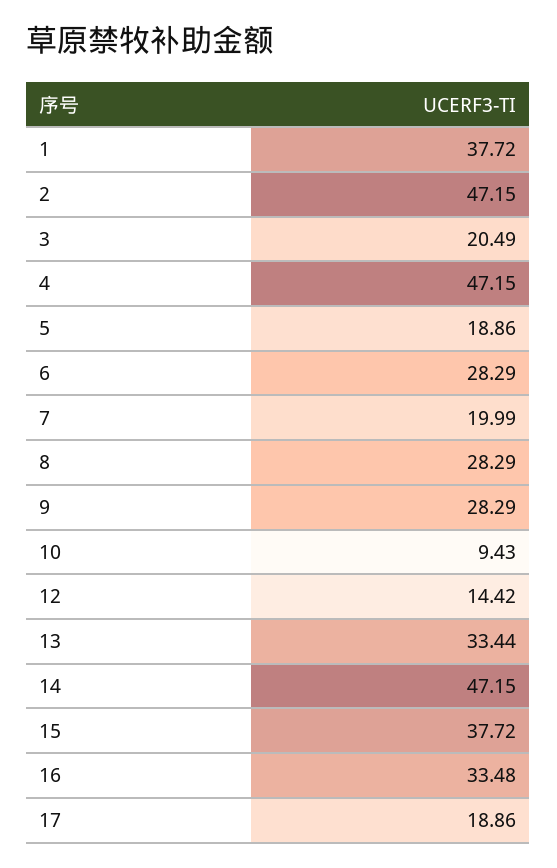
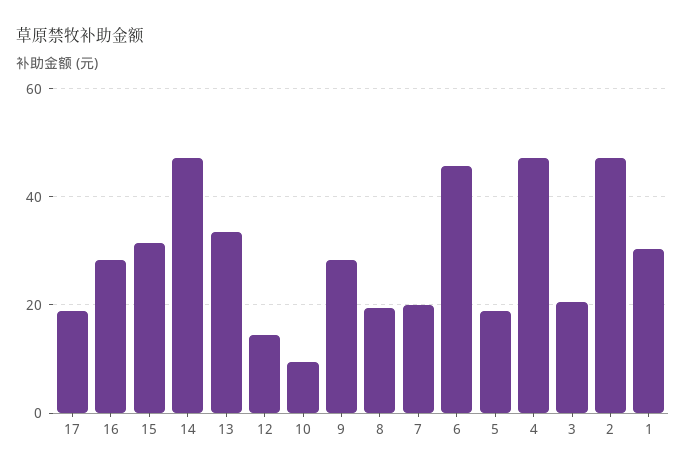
  {
-   "1": 37.72,
+   "1": 30,
    "2": 47.15,
    "3": 20.49,
    "4": 47.15,
    "5": 18.86,
-   "6": 28.29,
+   "6": 46,
    "7": 19.99,
-   "8": 28.29,
+   "8": 20,
    "9": 28.29,
    "10": 9.43,
    "12": 14.42,
    "13": 33.44,
    "14": 47.15,
-   "15": 37.72,
+   "15": 32,
-   "16": 33.48,
+   "16": 28,
    "17": 18.86
  }

